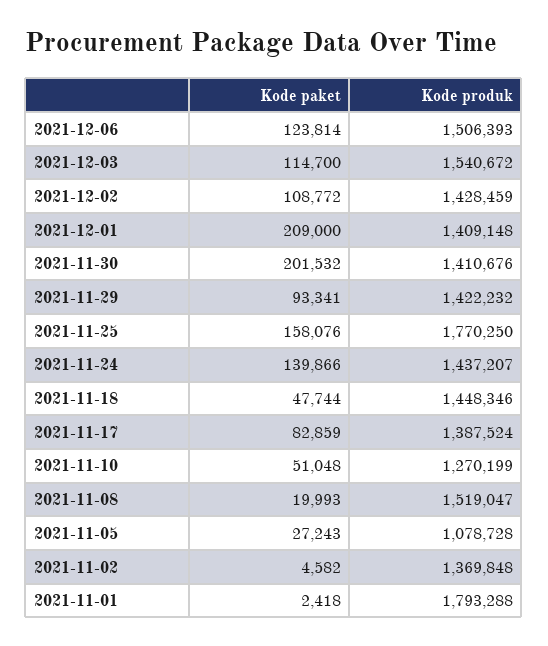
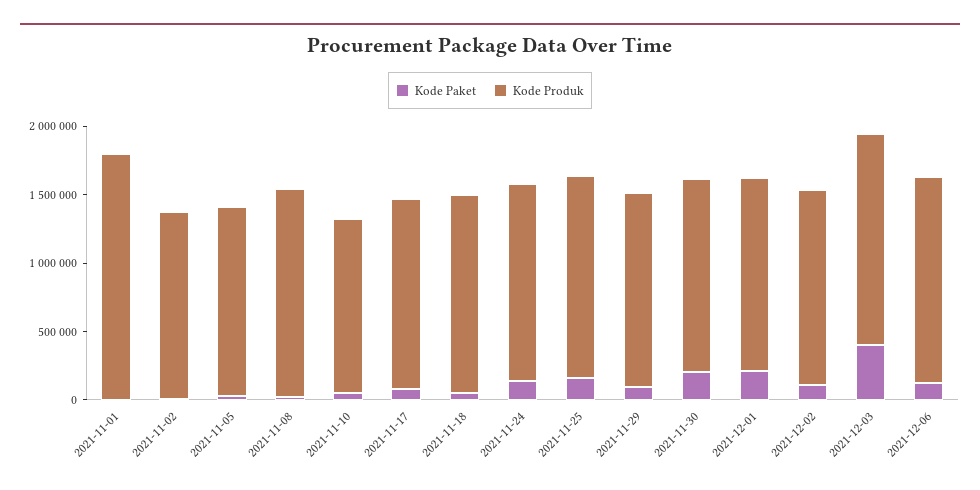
  {
    "Kode paket": {
      "2021-12-06": 123814,
-     "2021-12-03": 114700,
+     "2021-12-03": 400000,
      "2021-12-02": 108772,
      "2021-12-01": 209000,
      "2021-11-30": 201532,
      "2021-11-29": 93341,
      "2021-11-25": 158076,
      "2021-11-24": 139866,
      "2021-11-18": 47744,
      "2021-11-17": 82859,
      "2021-11-10": 51048,
      "2021-11-08": 19993,
      "2021-11-05": 27243,
      "2021-11-02": 4582,
      "2021-11-01": 2418
    },
    "Kode produk": {
      "2021-12-06": 1506393,
      "2021-12-03": 1540672,
      "2021-12-02": 1428459,
      "2021-12-01": 1409148,
      "2021-11-30": 1410676,
      "2021-11-29": 1422232,
-     "2021-11-25": 1770250,
+     "2021-11-25": 1500000,
      "2021-11-24": 1437207,
      "2021-11-18": 1448346,
      "2021-11-17": 1387524,
      "2021-11-10": 1270199,
      "2021-11-08": 1519047,
-     "2021-11-05": 1078728,
+     "2021-11-05": 1400000,
      "2021-11-02": 1369848,
      "2021-11-01": 1793288
    }
  }

